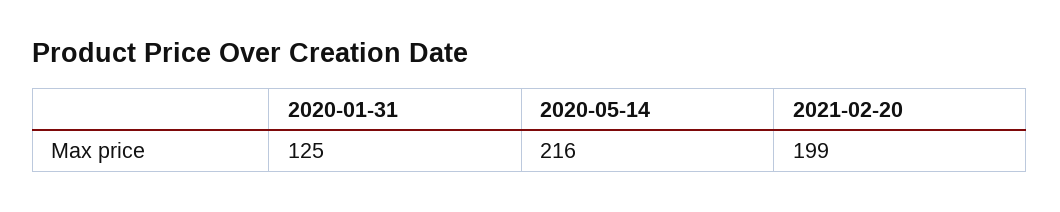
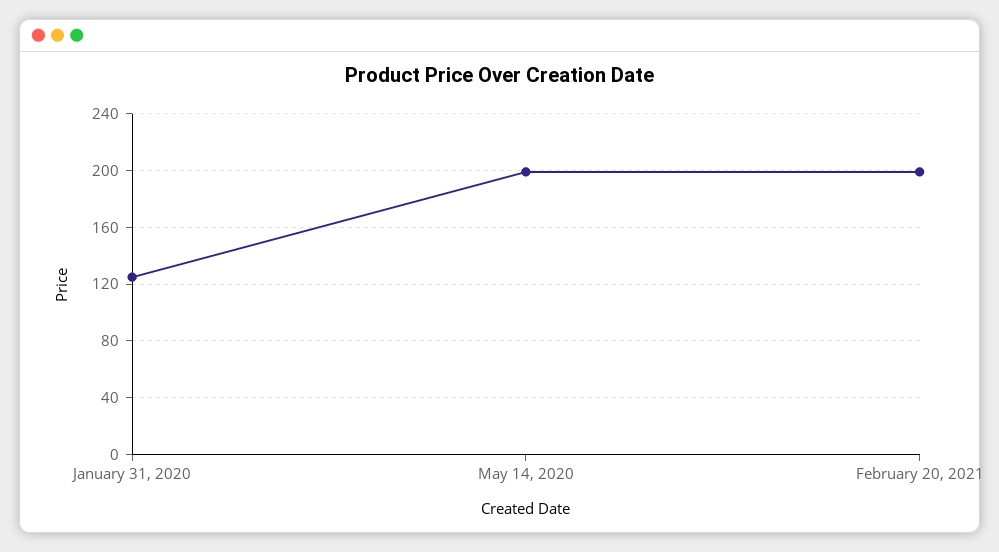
  {
    "2020-01-31": 125,
-   "2020-05-14": 216,
+   "2020-05-14": 200,
    "2021-02-20": 199
  }

